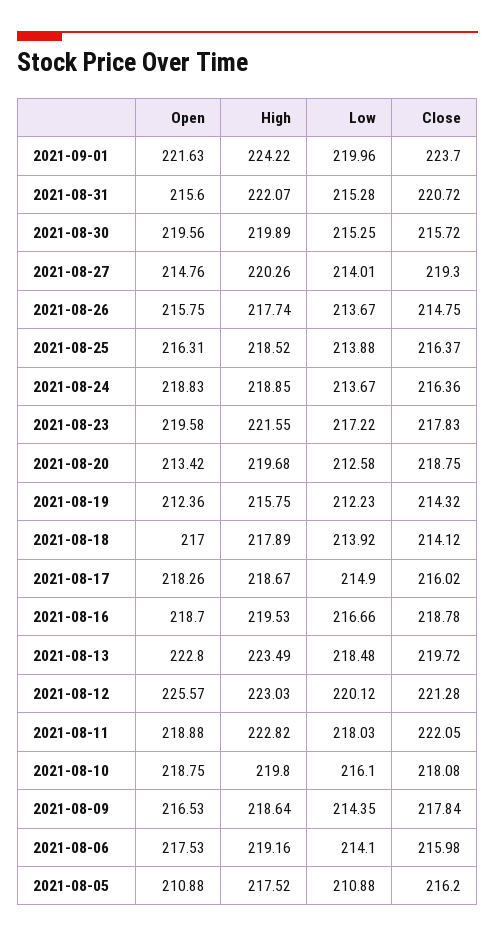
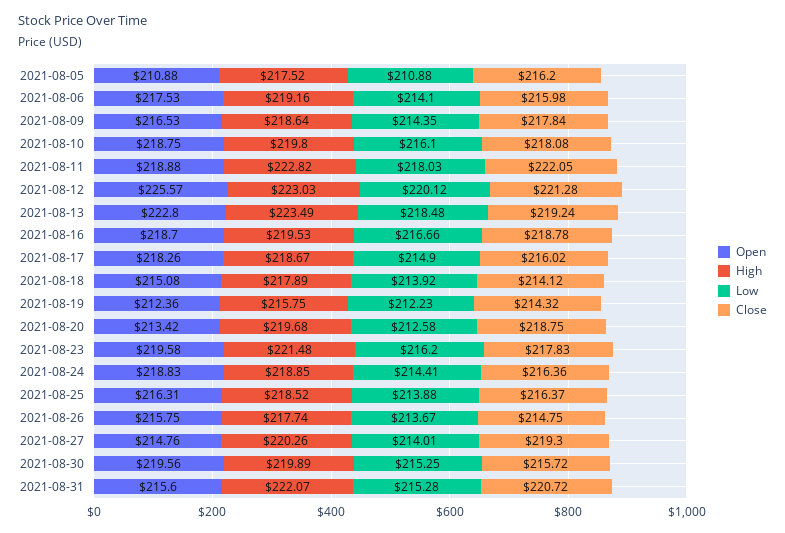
  {
    "Open": {
-     "2021-09-01": 221.63,
      "2021-08-31": 215.6,
      "2021-08-30": 219.56,
      "2021-08-27": 214.76,
      "2021-08-26": 215.75,
      "2021-08-25": 216.31,
      "2021-08-24": 218.83,
      "2021-08-23": 219.58,
      "2021-08-20": 213.42,
      "2021-08-19": 212.36,
-     "2021-08-18": 217,
+     "2021-08-18": 215.08,
      "2021-08-17": 218.26,
      "2021-08-16": 218.7,
      "2021-08-13": 222.8,
      "2021-08-12": 225.57,
      "2021-08-11": 218.88,
      "2021-08-10": 218.75,
      "2021-08-09": 216.53,
      "2021-08-06": 217.53,
      "2021-08-05": 210.88
    },
    "High": {
-     "2021-09-01": 224.22,
      "2021-08-31": 222.07,
      "2021-08-30": 219.89,
      "2021-08-27": 220.26,
      "2021-08-26": 217.74,
      "2021-08-25": 218.52,
      "2021-08-24": 218.85,
-     "2021-08-23": 221.55,
+     "2021-08-23": 221.48,
      "2021-08-20": 219.68,
      "2021-08-19": 215.75,
      "2021-08-18": 217.89,
      "2021-08-17": 218.67,
      "2021-08-16": 219.53,
      "2021-08-13": 223.49,
      "2021-08-12": 223.03,
      "2021-08-11": 222.82,
      "2021-08-10": 219.8,
      "2021-08-09": 218.64,
      "2021-08-06": 219.16,
      "2021-08-05": 217.52
    },
    "Low": {
-     "2021-09-01": 219.96,
      "2021-08-31": 215.28,
      "2021-08-30": 215.25,
      "2021-08-27": 214.01,
      "2021-08-26": 213.67,
      "2021-08-25": 213.88,
-     "2021-08-24": 213.67,
+     "2021-08-24": 214.41,
-     "2021-08-23": 217.22,
+     "2021-08-23": 216.2,
      "2021-08-20": 212.58,
      "2021-08-19": 212.23,
      "2021-08-18": 213.92,
      "2021-08-17": 214.9,
      "2021-08-16": 216.66,
      "2021-08-13": 218.48,
      "2021-08-12": 220.12,
      "2021-08-11": 218.03,
      "2021-08-10": 216.1,
      "2021-08-09": 214.35,
      "2021-08-06": 214.1,
      "2021-08-05": 210.88
    },
    "Close": {
-     "2021-09-01": 223.7,
      "2021-08-31": 220.72,
      "2021-08-30": 215.72,
      "2021-08-27": 219.3,
      "2021-08-26": 214.75,
      "2021-08-25": 216.37,
      "2021-08-24": 216.36,
      "2021-08-23": 217.83,
      "2021-08-20": 218.75,
      "2021-08-19": 214.32,
      "2021-08-18": 214.12,
      "2021-08-17": 216.02,
      "2021-08-16": 218.78,
-     "2021-08-13": 219.72,
+     "2021-08-13": 219.24,
      "2021-08-12": 221.28,
      "2021-08-11": 222.05,
      "2021-08-10": 218.08,
      "2021-08-09": 217.84,
      "2021-08-06": 215.98,
      "2021-08-05": 216.2
    }
  }

